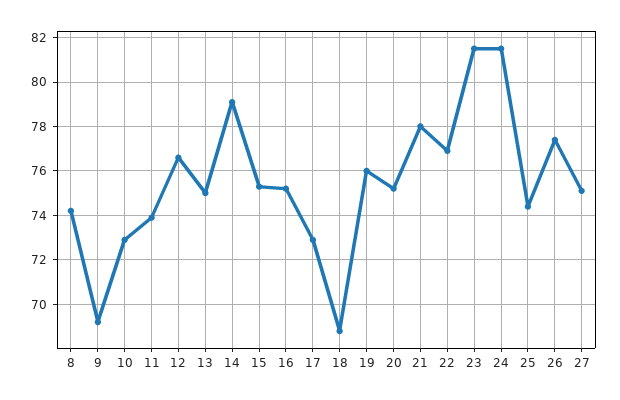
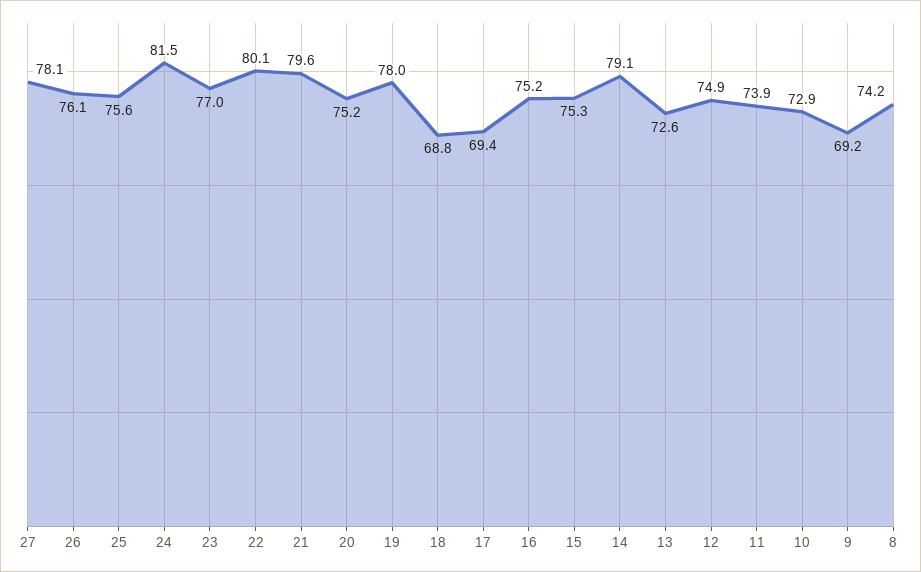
  {
    "8": 74.2,
    "9": 69.2,
    "10": 72.9,
    "11": 73.9,
-   "12": 76.5,
+   "12": 74.9,
-   "13": 75,
+   "13": 72.6,
    "14": 79.1,
    "15": 75.3,
    "16": 75.2,
-   "17": 73,
+   "17": 69.4,
    "18": 68.8,
-   "19": 76,
+   "19": 78,
    "20": 75.2,
-   "21": 78,
+   "21": 79.6,
-   "22": 77,
+   "22": 80.1,
-   "23": 81.5,
+   "23": 77,
    "24": 81.5,
-   "25": 74.5,
+   "25": 75.6,
-   "26": 77.5,
+   "26": 76.1,
-   "27": 75
+   "27": 78.1
  }

